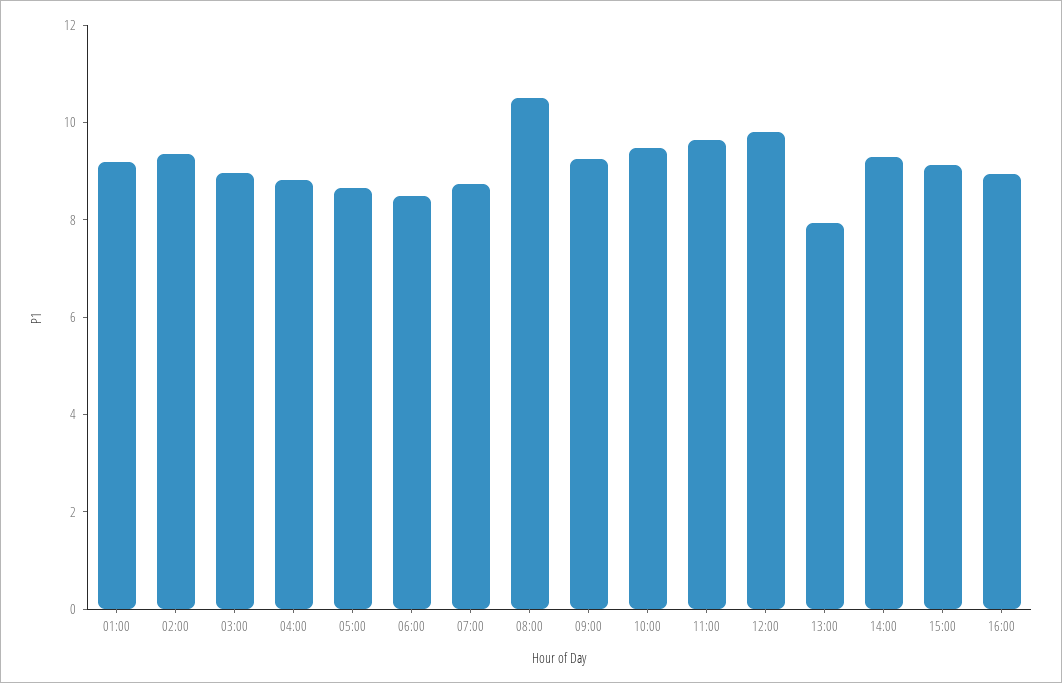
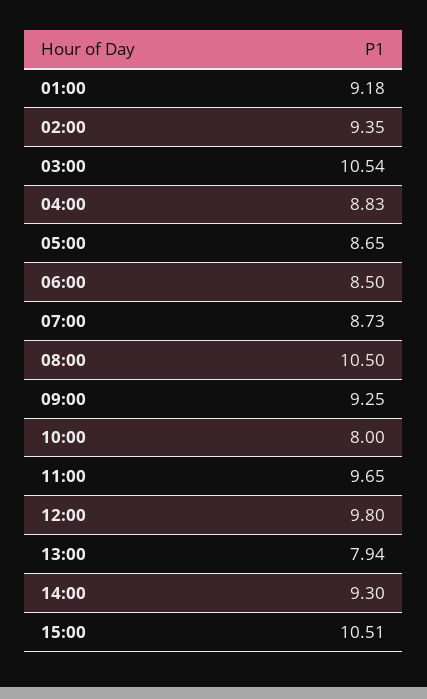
  {
    "01:00": 9.18,
    "02:00": 9.35,
-   "03:00": 9,
+   "03:00": 10.54,
    "04:00": 8.83,
    "05:00": 8.65,
    "06:00": 8.5,
    "07:00": 8.73,
    "08:00": 10.5,
    "09:00": 9.25,
-   "10:00": 9.5,
+   "10:00": 8,
    "11:00": 9.65,
    "12:00": 9.8,
    "13:00": 7.94,
    "14:00": 9.3,
-   "15:00": 9,
+   "15:00": 10.51
-   "16:00": 9
  }

